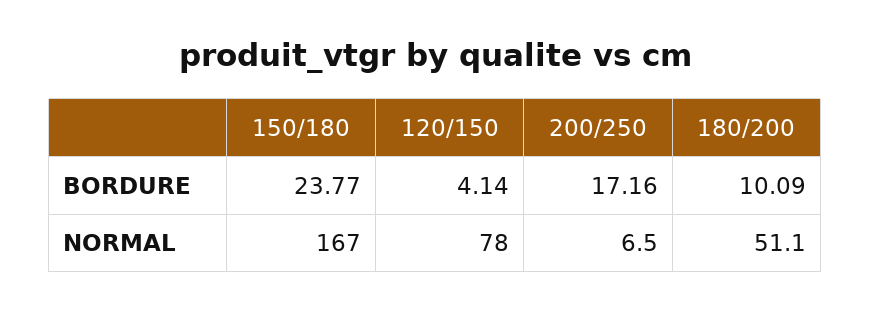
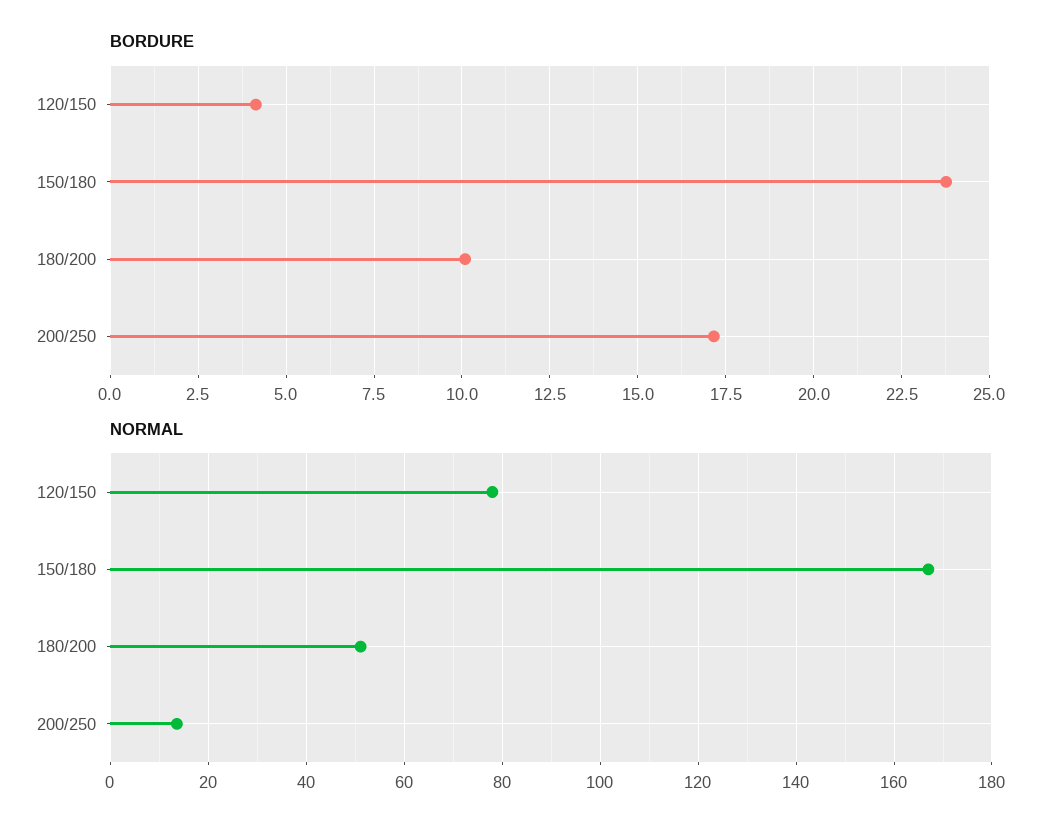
  {
    "BORDURE": {
      "150/180": 23.77,
      "120/150": 4.14,
      "200/250": 17.16,
      "180/200": 10.09
    },
    "NORMAL": {
      "150/180": 167,
      "120/150": 78,
-     "200/250": 6.5,
+     "200/250": 14,
      "180/200": 51.1
    }
  }

